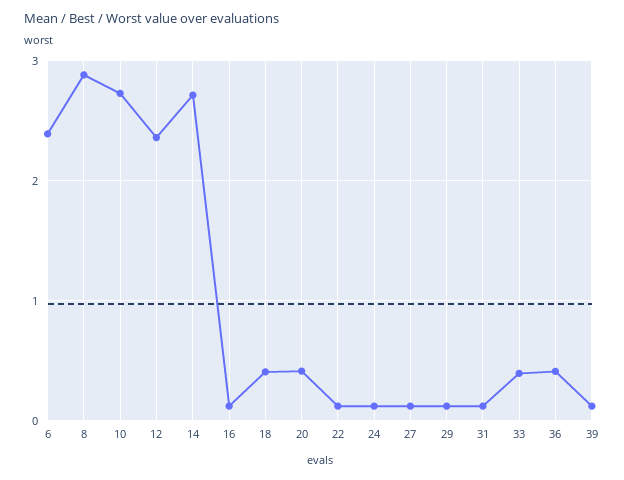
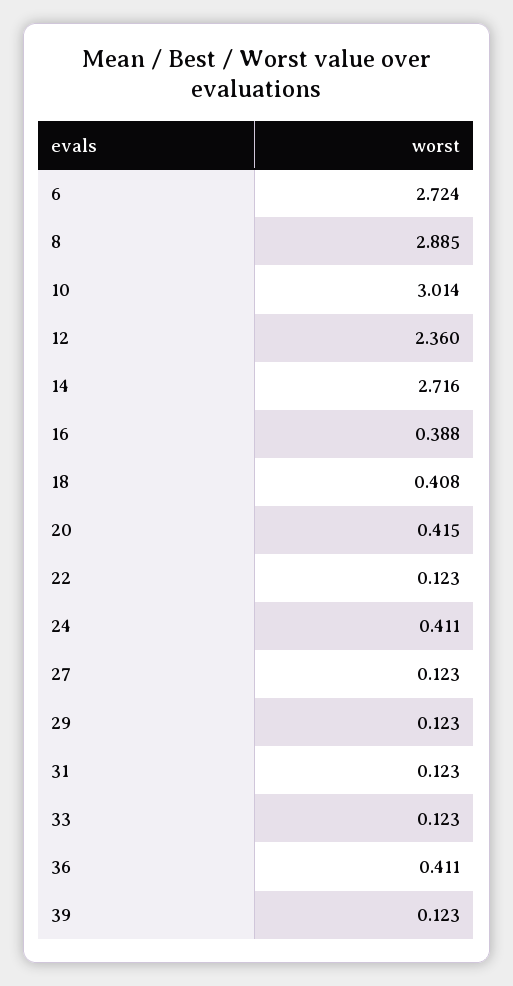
  {
-   "6": 2.4,
+   "6": 2.724,
    "8": 2.885,
-   "10": 2.7,
+   "10": 3.014,
    "12": 2.36,
    "14": 2.716,
-   "16": 0.1,
+   "16": 0.388,
    "18": 0.408,
    "20": 0.415,
    "22": 0.123,
-   "24": 0.1,
+   "24": 0.411,
    "27": 0.123,
    "29": 0.123,
    "31": 0.123,
-   "33": 0.4,
+   "33": 0.123,
    "36": 0.411,
    "39": 0.123
  }

